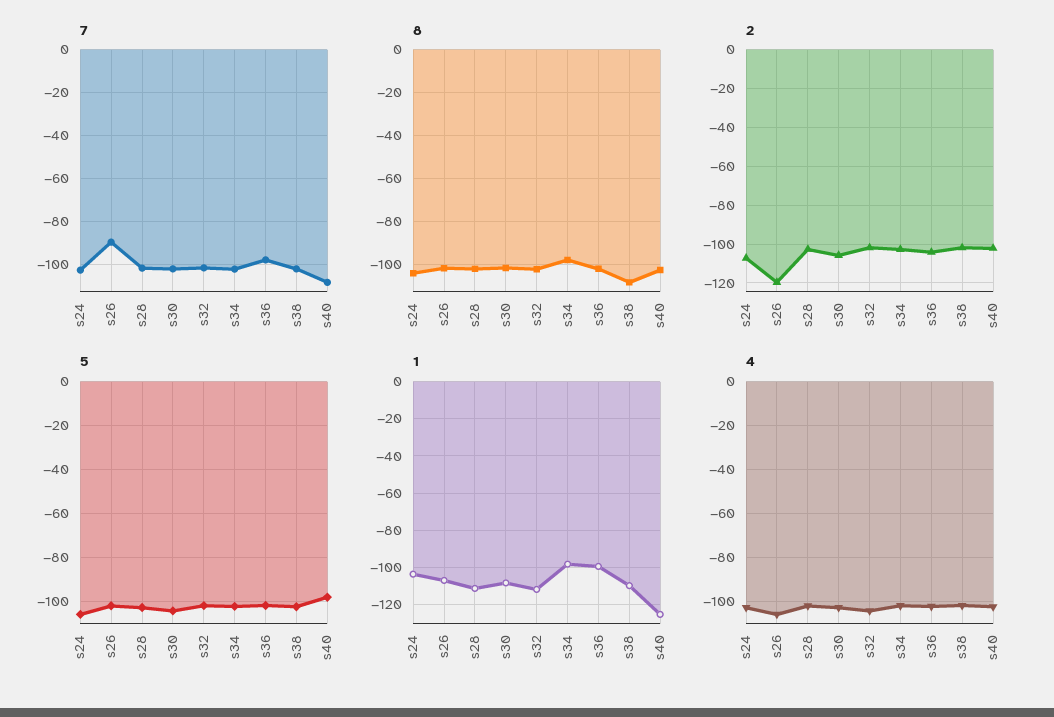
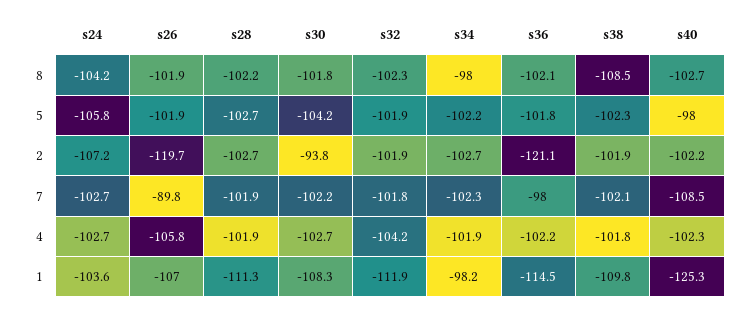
  {
    "7": {
      "s24": -102.7,
      "s26": -89.8,
      "s28": -101.9,
      "s30": -102.2,
      "s32": -101.8,
      "s34": -102.3,
      "s36": -98,
      "s38": -102.1,
      "s40": -108.5
    },
    "8": {
      "s24": -104.2,
      "s26": -101.9,
      "s28": -102.2,
      "s30": -101.8,
      "s32": -102.3,
      "s34": -98,
      "s36": -102.1,
      "s38": -108.5,
      "s40": -102.7
    },
    "2": {
      "s24": -107.2,
      "s26": -119.7,
      "s28": -102.7,
-     "s30": -105,
+     "s30": -93.8,
      "s32": -101.9,
      "s34": -102.7,
-     "s36": -105,
+     "s36": -121.1,
      "s38": -101.9,
      "s40": -102.2
    },
    "5": {
      "s24": -105.8,
      "s26": -101.9,
      "s28": -102.7,
      "s30": -104.2,
      "s32": -101.9,
      "s34": -102.2,
      "s36": -101.8,
      "s38": -102.3,
      "s40": -98
    },
    "1": {
      "s24": -103.6,
      "s26": -107,
      "s28": -111.3,
      "s30": -108.3,
      "s32": -111.9,
      "s34": -98.2,
-     "s36": -100,
+     "s36": -114.5,
      "s38": -109.8,
      "s40": -125.3
    },
    "4": {
      "s24": -102.7,
      "s26": -105.8,
      "s28": -101.9,
      "s30": -102.7,
      "s32": -104.2,
      "s34": -101.9,
      "s36": -102.2,
      "s38": -101.8,
      "s40": -102.3
    }
  }

